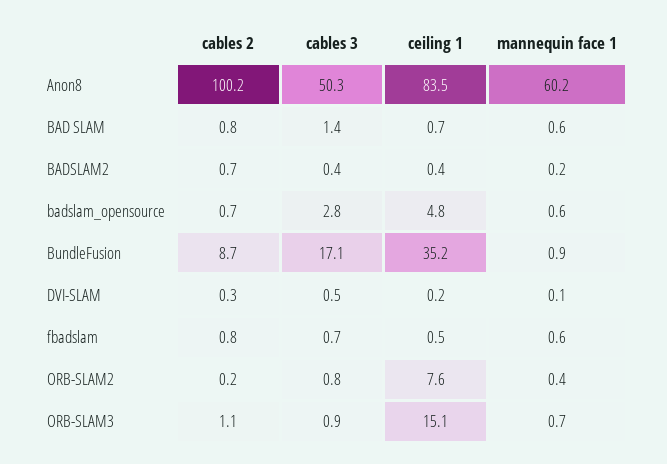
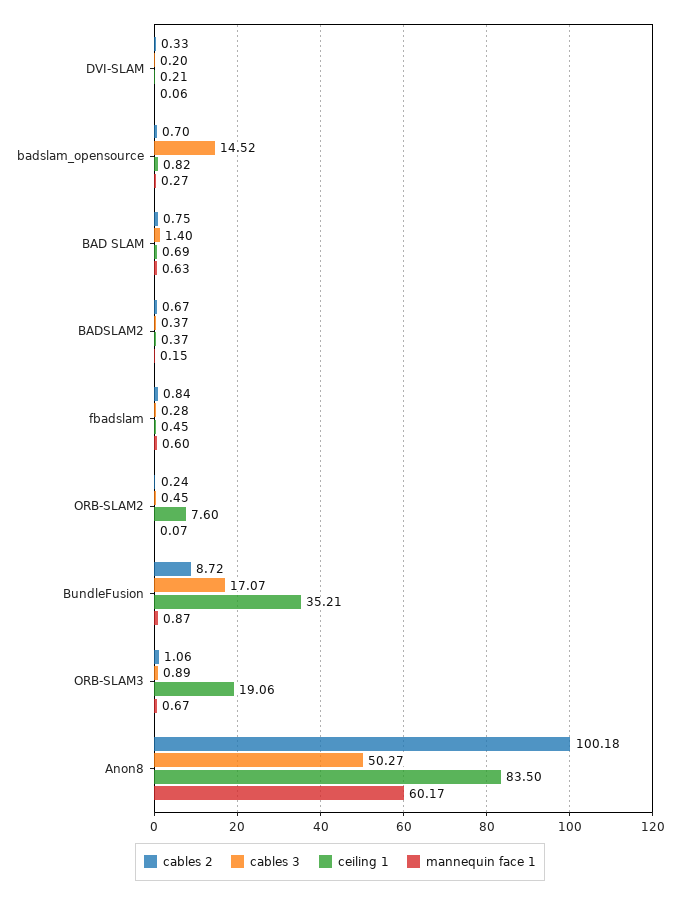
  {
    "cables 2": {
      "Anon8": 100.18,
      "BAD SLAM": 0.75,
      "BADSLAM2": 0.67,
      "badslam_opensource": 0.7,
      "BundleFusion": 8.72,
      "DVI-SLAM": 0.33,
      "fbadslam": 0.84,
      "ORB-SLAM2": 0.24,
      "ORB-SLAM3": 1.06
    },
    "cables 3": {
      "Anon8": 50.27,
      "BAD SLAM": 1.4,
      "BADSLAM2": 0.37,
-     "badslam_opensource": 2.8,
+     "badslam_opensource": 14.52,
      "BundleFusion": 17.07,
-     "DVI-SLAM": 0.5,
+     "DVI-SLAM": 0.2,
-     "fbadslam": 0.7,
+     "fbadslam": 0.28,
-     "ORB-SLAM2": 0.8,
+     "ORB-SLAM2": 0.45,
      "ORB-SLAM3": 0.89
    },
    "ceiling 1": {
      "Anon8": 83.5,
      "BAD SLAM": 0.69,
      "BADSLAM2": 0.37,
-     "badslam_opensource": 4.8,
+     "badslam_opensource": 0.82,
      "BundleFusion": 35.21,
      "DVI-SLAM": 0.21,
      "fbadslam": 0.45,
      "ORB-SLAM2": 7.6,
-     "ORB-SLAM3": 15.1
+     "ORB-SLAM3": 19.06
    },
    "mannequin face 1": {
      "Anon8": 60.17,
      "BAD SLAM": 0.63,
      "BADSLAM2": 0.15,
-     "badslam_opensource": 0.6,
+     "badslam_opensource": 0.27,
      "BundleFusion": 0.87,
      "DVI-SLAM": 0.06,
      "fbadslam": 0.6,
-     "ORB-SLAM2": 0.4,
+     "ORB-SLAM2": 0.07,
      "ORB-SLAM3": 0.67
    }
  }

